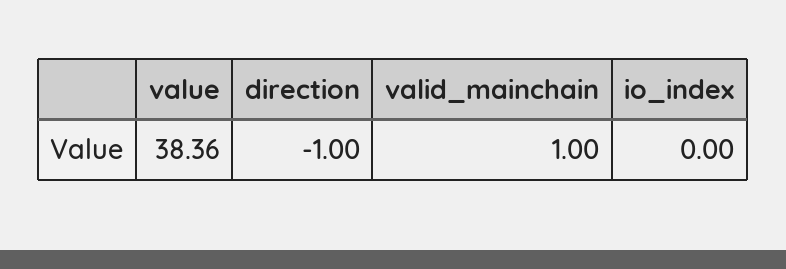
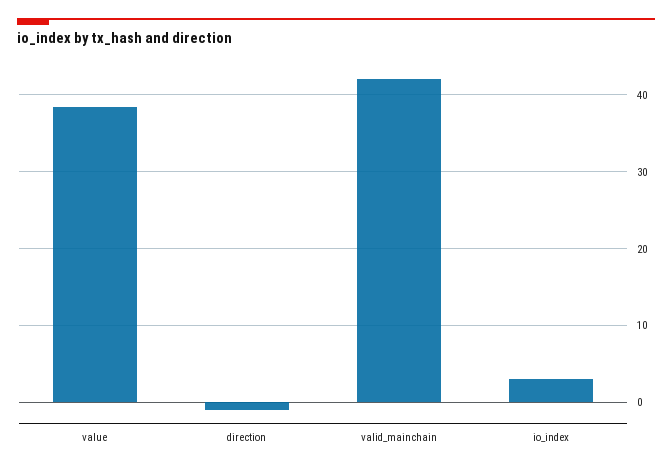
  {
    "value": 38.36,
    "direction": -1,
-   "valid_mainchain": 1,
+   "valid_mainchain": 42,
-   "io_index": 0
+   "io_index": 3
  }

